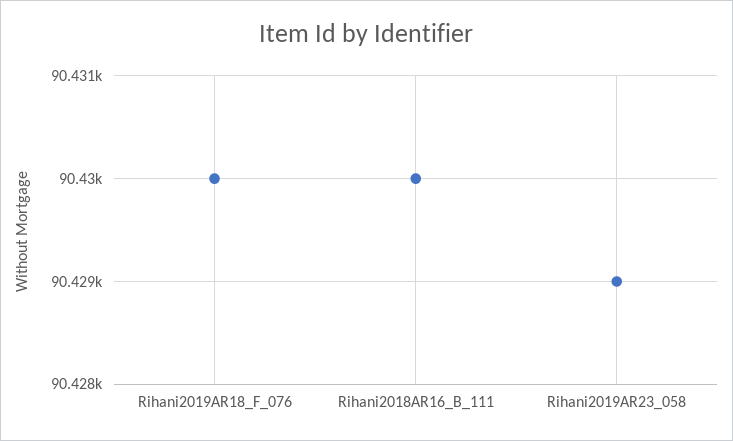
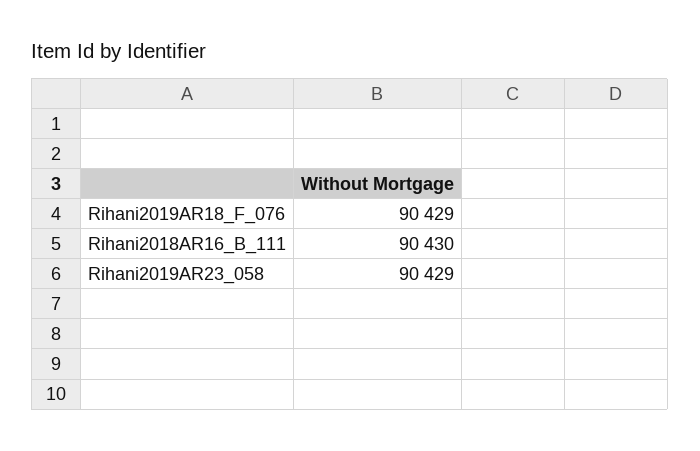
  {
-   "Rihani2019AR18_F_076": 90430,
+   "Rihani2019AR18_F_076": 90429,
    "Rihani2018AR16_B_111": 90430,
    "Rihani2019AR23_058": 90429
  }

